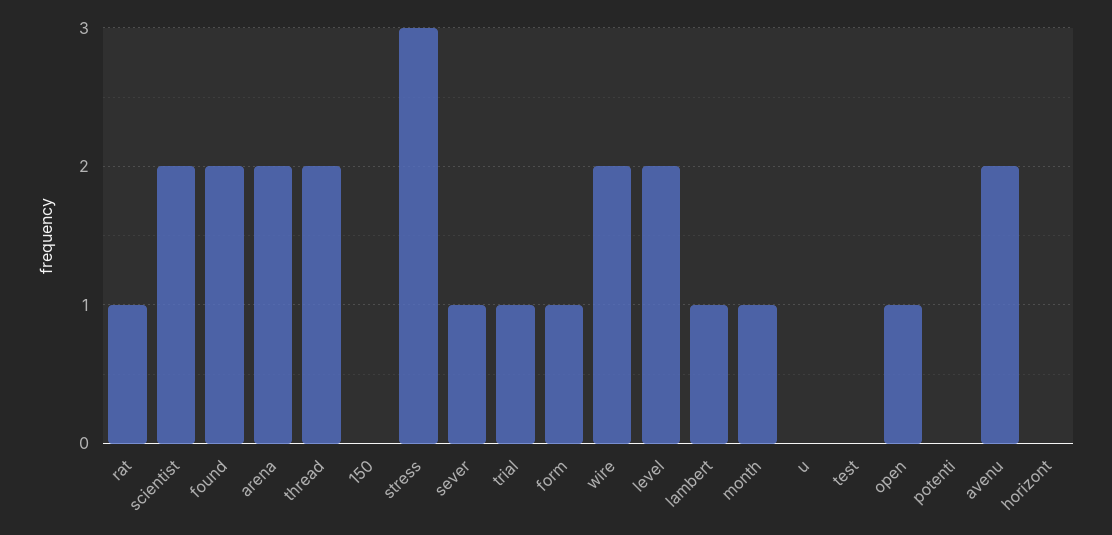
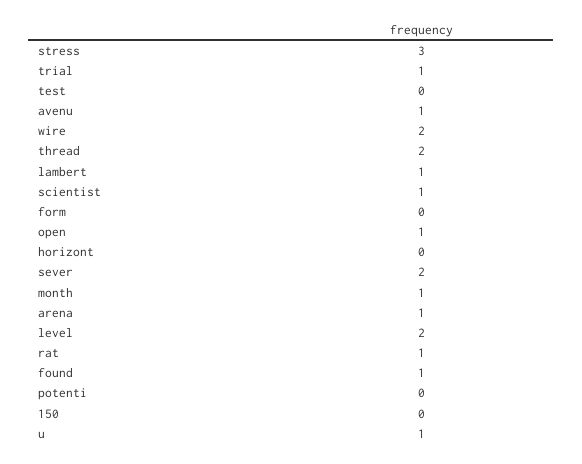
  {
    "rat": 1,
-   "scientist": 2,
+   "scientist": 1,
-   "found": 2,
+   "found": 1,
-   "arena": 2,
+   "arena": 1,
    "thread": 2,
    "150": 0,
    "stress": 3,
-   "sever": 1,
+   "sever": 2,
    "trial": 1,
-   "form": 1,
+   "form": 0,
    "wire": 2,
    "level": 2,
    "lambert": 1,
    "month": 1,
-   "u": 0,
+   "u": 1,
    "test": 0,
    "open": 1,
    "potenti": 0,
-   "avenu": 2,
+   "avenu": 1,
    "horizont": 0
  }

